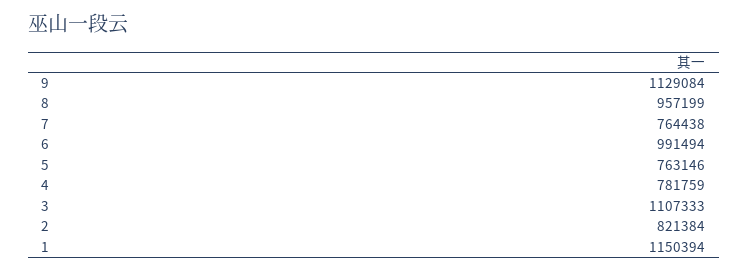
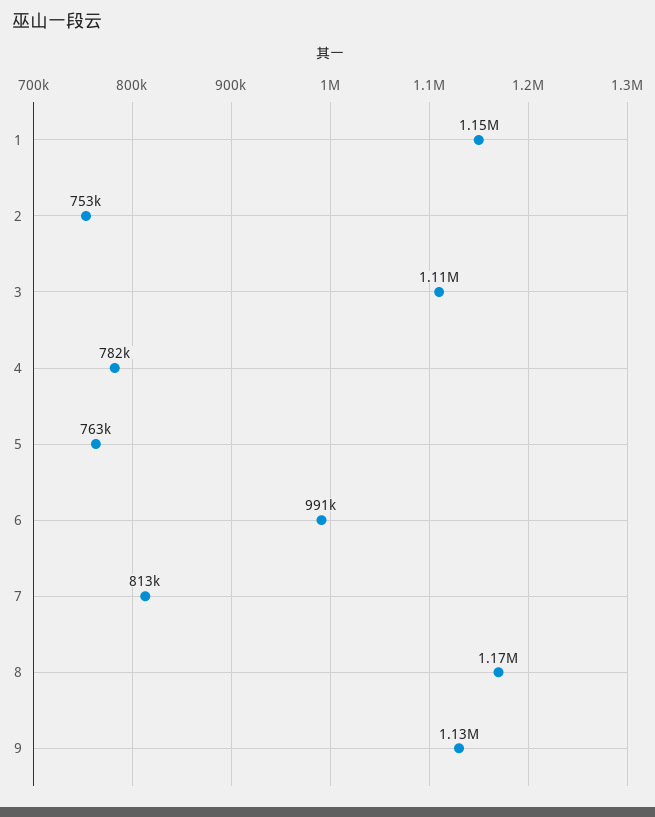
  {
    "9": 1129084,
-   "8": 957199,
+   "8": 1170000,
-   "7": 764438,
+   "7": 813000,
    "6": 991494,
    "5": 763146,
    "4": 781759,
    "3": 1107333,
-   "2": 821384,
+   "2": 753000,
    "1": 1150394
  }

